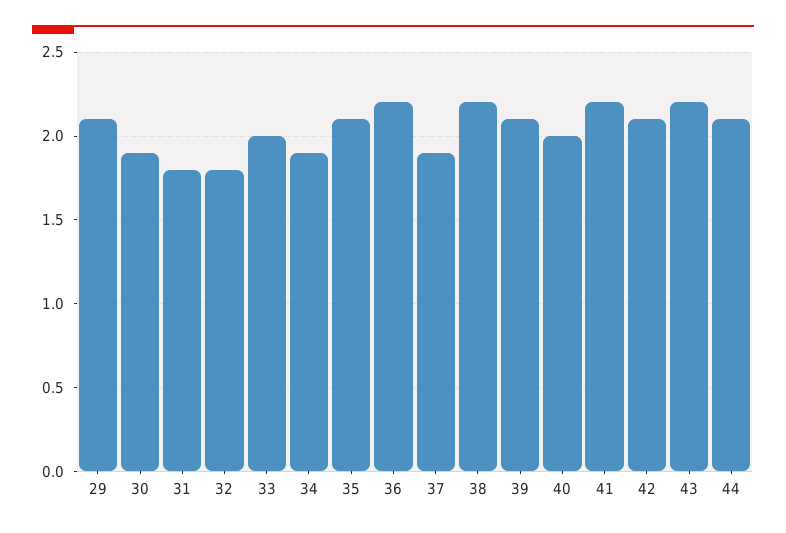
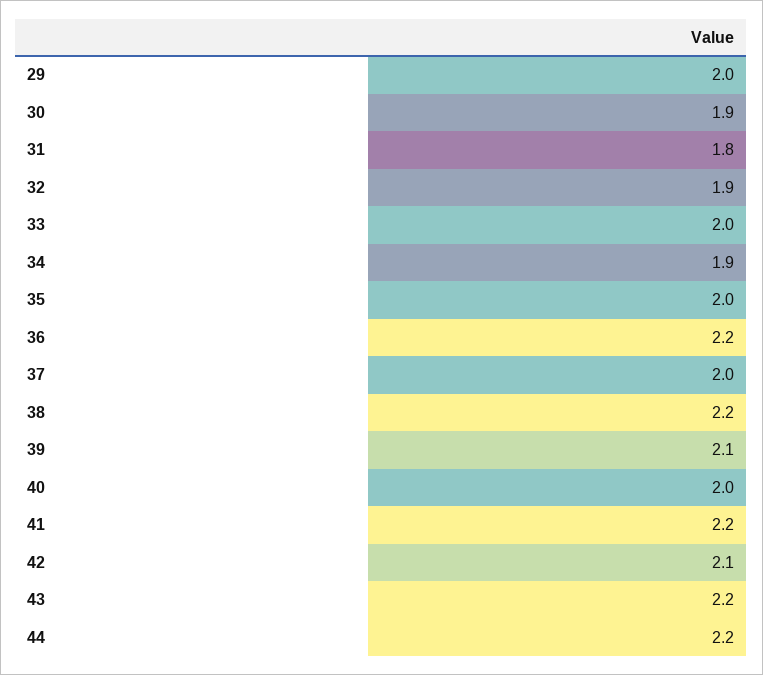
  {
-   "29": 2.1,
+   "29": 2,
    "30": 1.9,
    "31": 1.8,
-   "32": 1.8,
+   "32": 1.9,
    "33": 2,
    "34": 1.9,
-   "35": 2.1,
+   "35": 2,
    "36": 2.2,
-   "37": 1.9,
+   "37": 2,
    "38": 2.2,
    "39": 2.1,
    "40": 2,
    "41": 2.2,
    "42": 2.1,
    "43": 2.2,
-   "44": 2.1
+   "44": 2.2
  }

